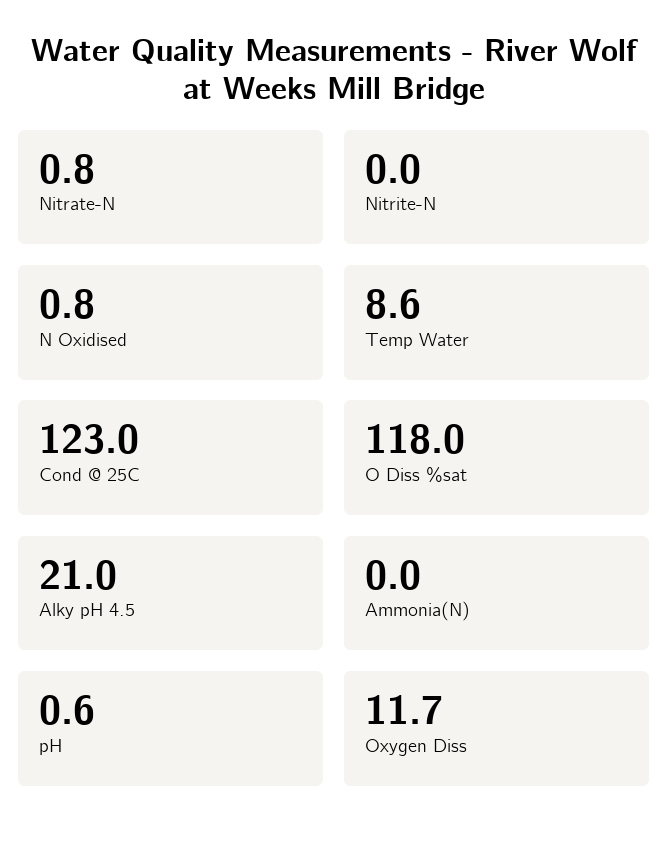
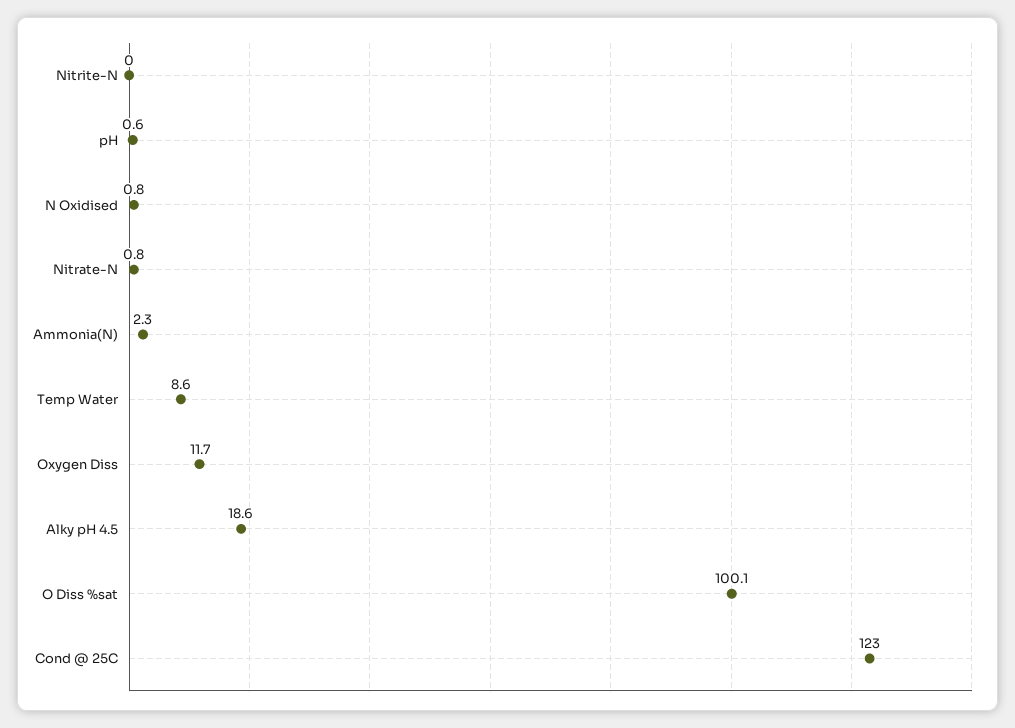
  {
    "Nitrate-N": 0.8,
    "Nitrite-N": 0,
    "N Oxidised": 0.8,
    "Temp Water": 8.6,
    "Cond @ 25C": 123,
-   "O Diss %sat": 118,
+   "O Diss %sat": 100.1,
-   "Alky pH 4.5": 21,
+   "Alky pH 4.5": 18.6,
-   "Ammonia(N)": 0,
+   "Ammonia(N)": 2.3,
    "pH": 0.6,
    "Oxygen Diss": 11.7
  }

